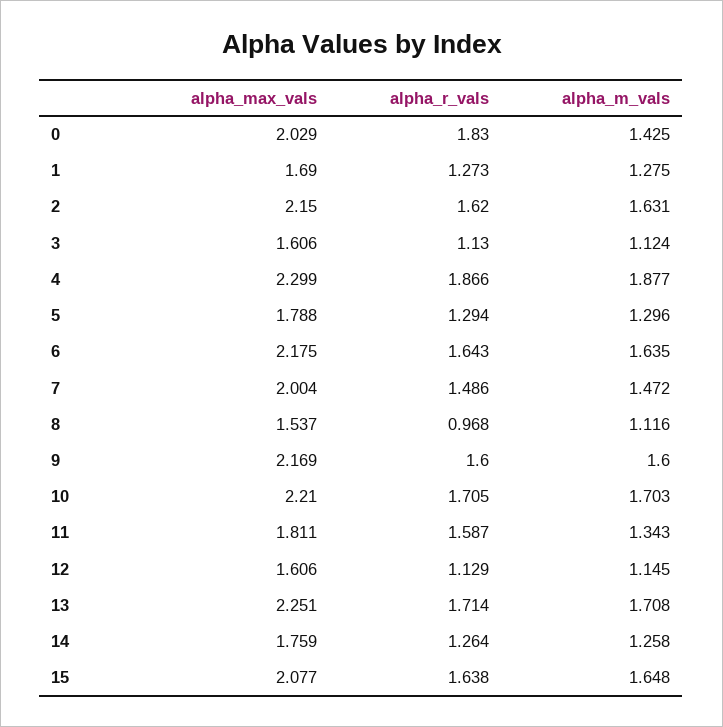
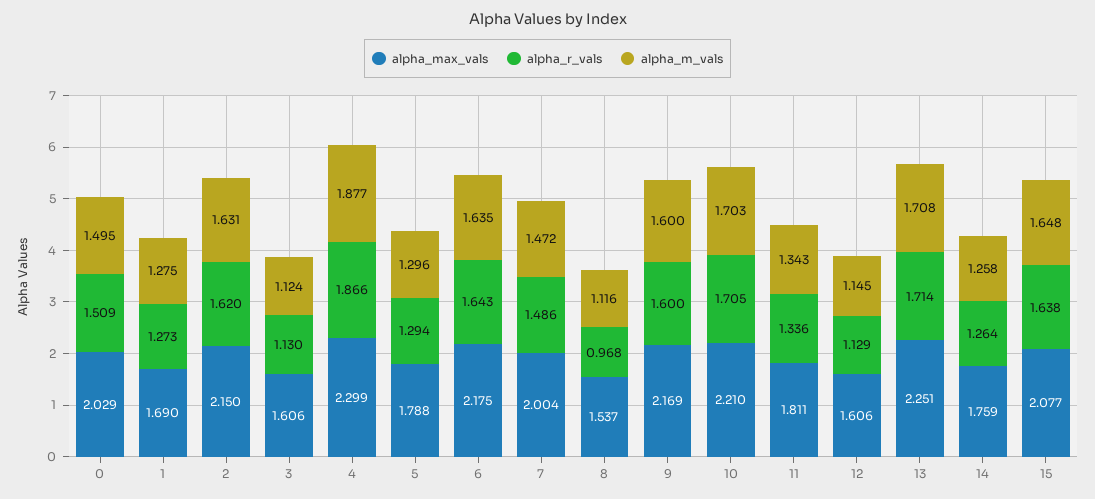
  {
    "alpha_max_vals": {
      "0": 2.029,
      "1": 1.69,
      "2": 2.15,
      "3": 1.606,
      "4": 2.299,
      "5": 1.788,
      "6": 2.175,
      "7": 2.004,
      "8": 1.537,
      "9": 2.169,
      "10": 2.21,
      "11": 1.811,
      "12": 1.606,
      "13": 2.251,
      "14": 1.759,
      "15": 2.077
    },
    "alpha_r_vals": {
-     "0": 1.83,
+     "0": 1.509,
      "1": 1.273,
      "2": 1.62,
      "3": 1.13,
      "4": 1.866,
      "5": 1.294,
      "6": 1.643,
      "7": 1.486,
      "8": 0.968,
      "9": 1.6,
      "10": 1.705,
-     "11": 1.587,
+     "11": 1.336,
      "12": 1.129,
      "13": 1.714,
      "14": 1.264,
      "15": 1.638
    },
    "alpha_m_vals": {
-     "0": 1.425,
+     "0": 1.495,
      "1": 1.275,
      "2": 1.631,
      "3": 1.124,
      "4": 1.877,
      "5": 1.296,
      "6": 1.635,
      "7": 1.472,
      "8": 1.116,
      "9": 1.6,
      "10": 1.703,
      "11": 1.343,
      "12": 1.145,
      "13": 1.708,
      "14": 1.258,
      "15": 1.648
    }
  }

